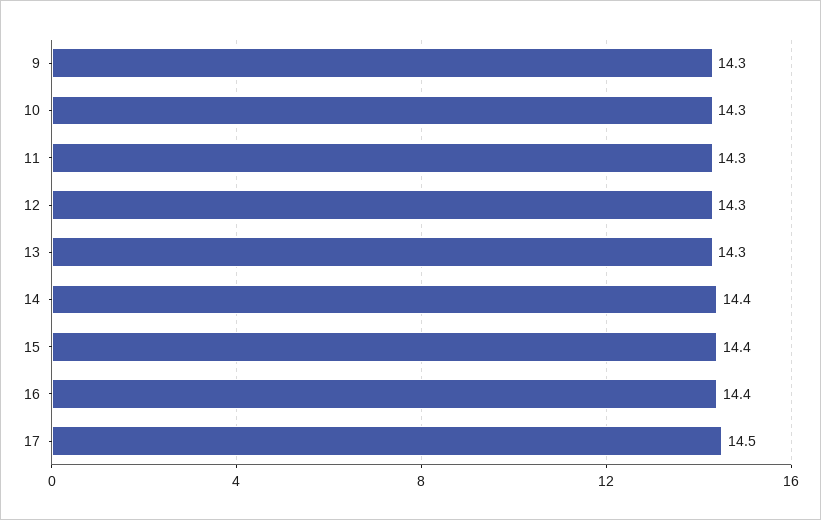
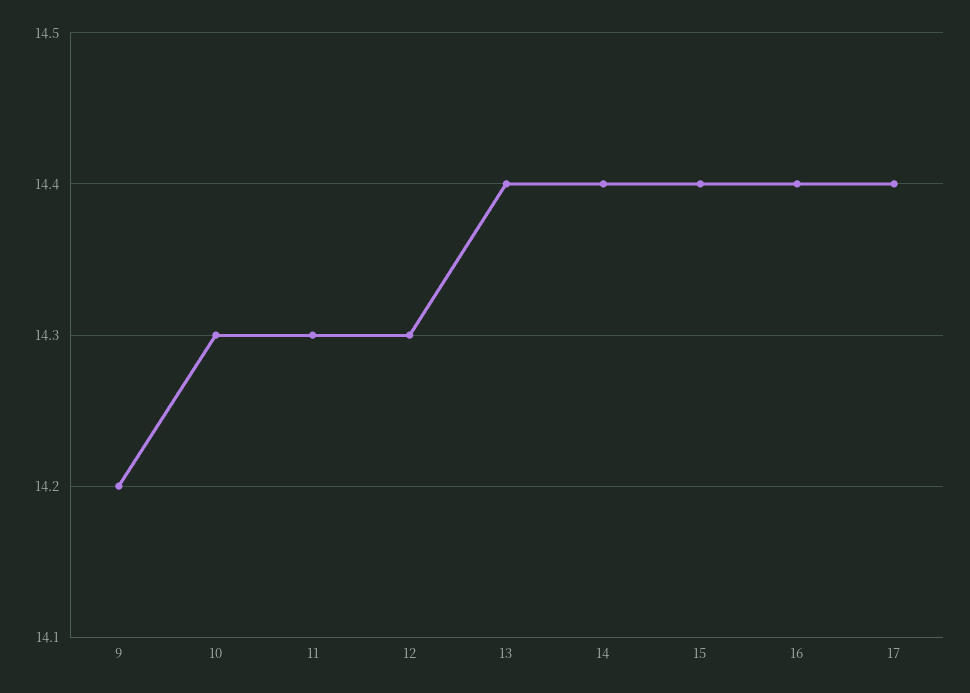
  {
-   "9": 14.3,
+   "9": 14.2,
    "10": 14.3,
    "11": 14.3,
    "12": 14.3,
-   "13": 14.3,
+   "13": 14.4,
    "14": 14.4,
    "15": 14.4,
    "16": 14.4,
-   "17": 14.5
+   "17": 14.4
  }

